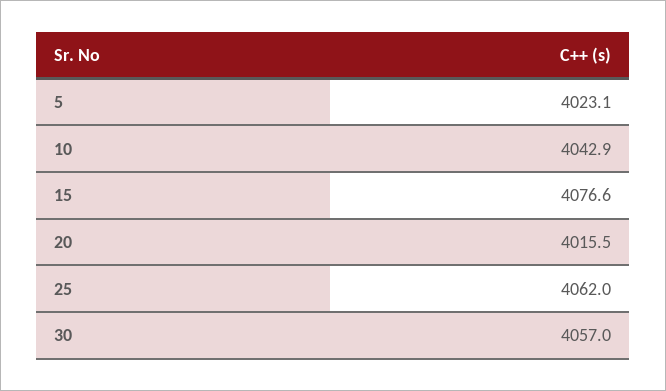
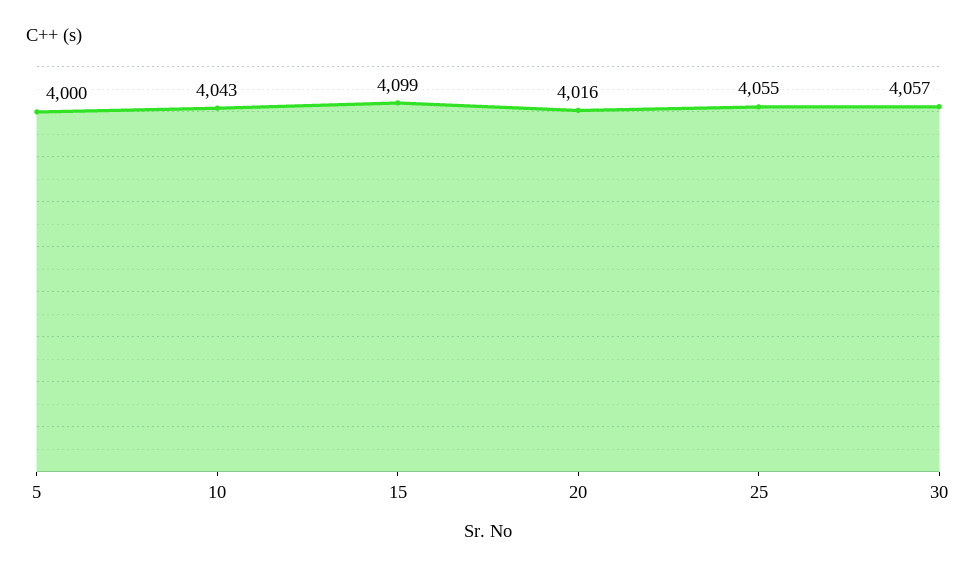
  {
-   "5": 4023.1,
+   "5": 4000,
    "10": 4042.9,
-   "15": 4076.6,
+   "15": 4099,
    "20": 4015.5,
-   "25": 4062,
+   "25": 4055,
    "30": 4057
  }

